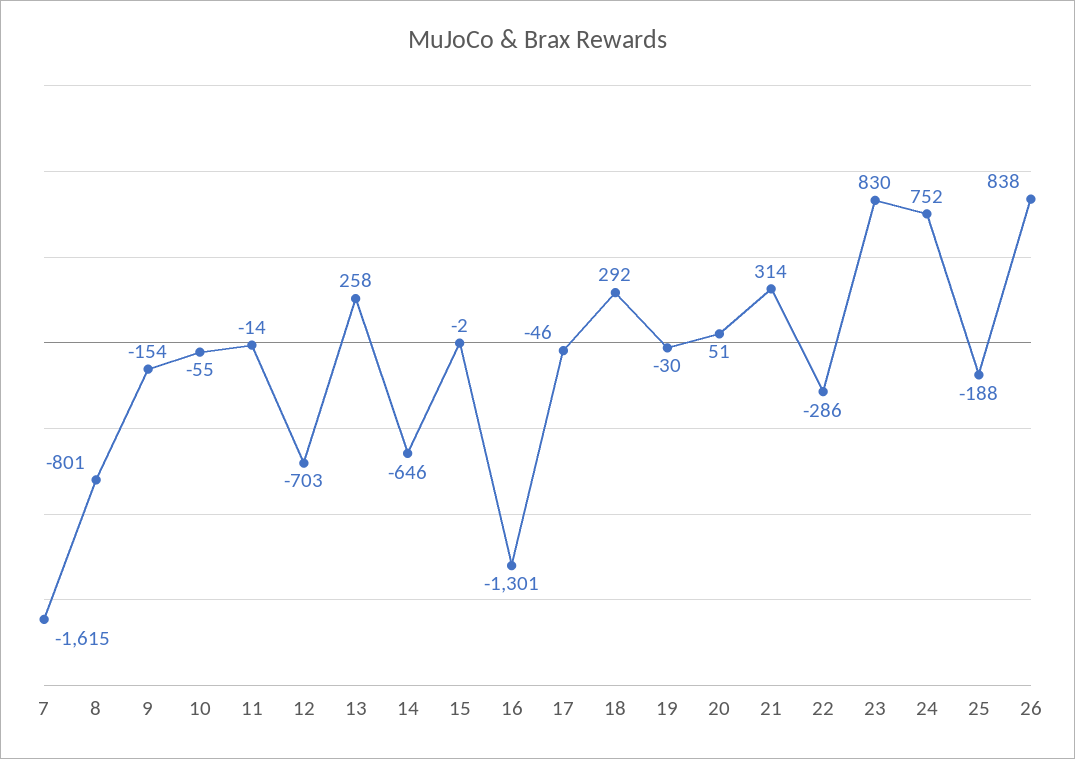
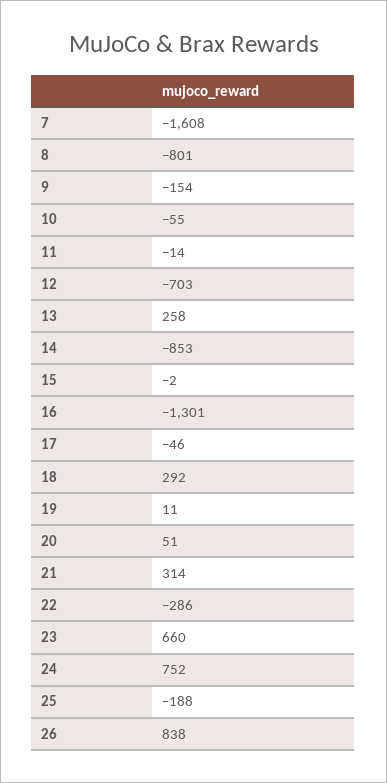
  {
-   "7": -1615,
+   "7": -1608,
    "8": -801,
    "9": -154,
    "10": -55,
    "11": -14,
    "12": -703,
    "13": 258,
-   "14": -646,
+   "14": -853,
    "15": -2,
    "16": -1301,
    "17": -46,
    "18": 292,
-   "19": -30,
+   "19": 11,
    "20": 51,
    "21": 314,
    "22": -286,
-   "23": 830,
+   "23": 660,
    "24": 752,
    "25": -188,
    "26": 838
  }

